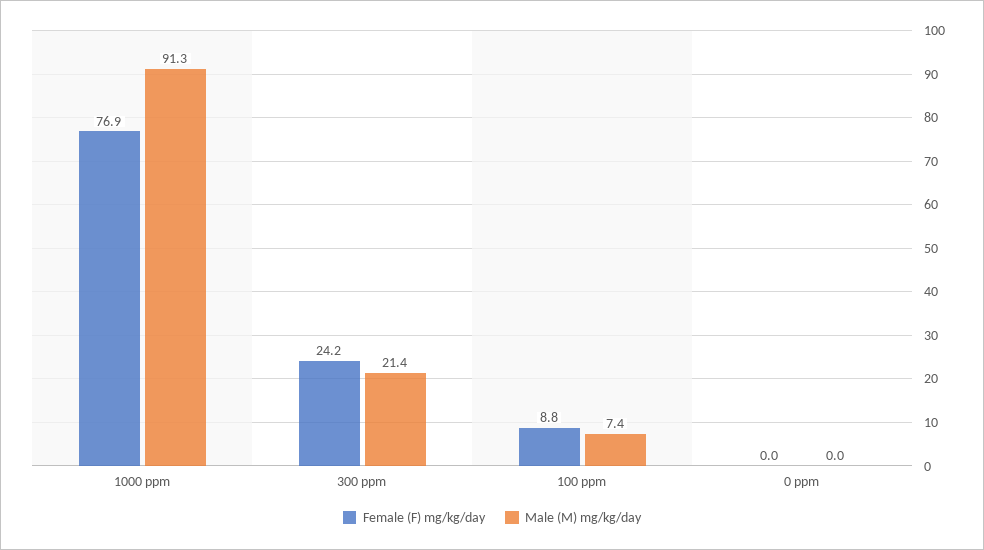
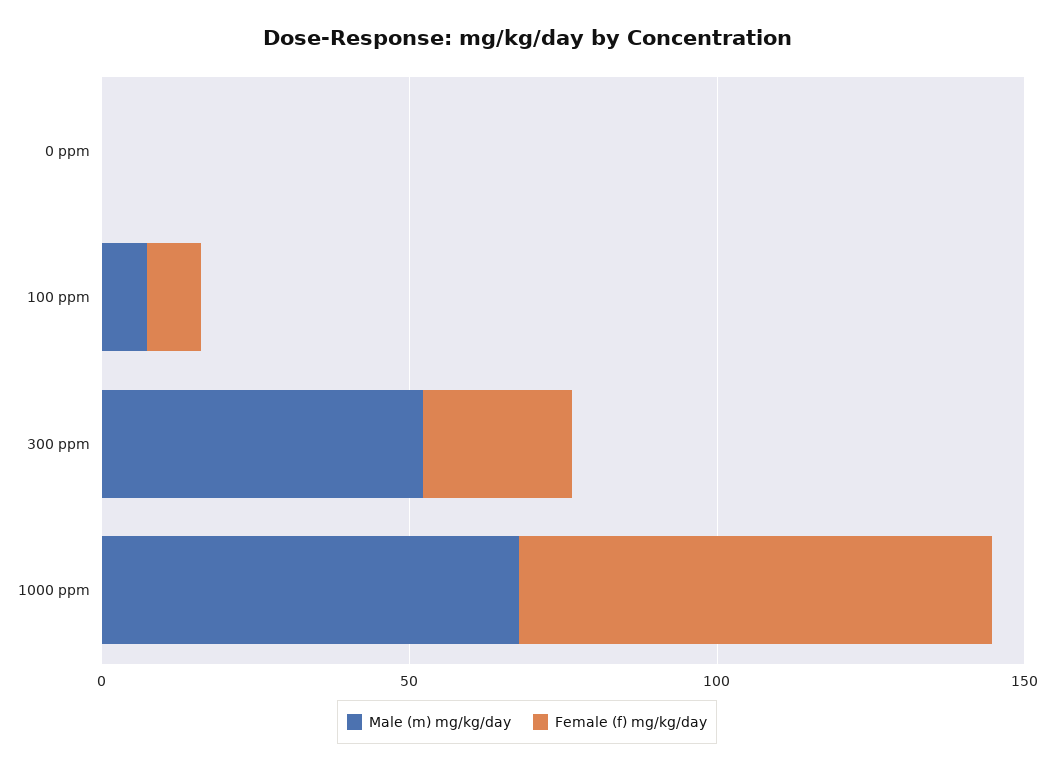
  {
    "Female (F) mg/kg/day": {
      "1000 ppm": 76.9,
      "300 ppm": 24.2,
      "100 ppm": 8.8,
      "0 ppm": 0
    },
    "Male (M) mg/kg/day": {
-     "1000 ppm": 91.3,
+     "1000 ppm": 70,
-     "300 ppm": 21.4,
+     "300 ppm": 50,
      "100 ppm": 7.4,
      "0 ppm": 0
    }
  }

